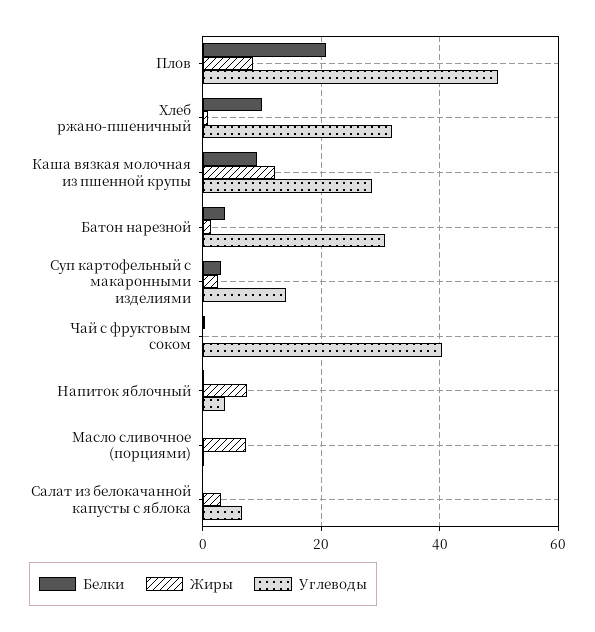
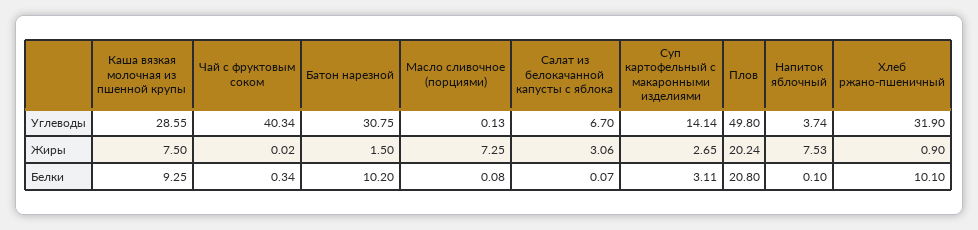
  {
    "Белки": {
      "Плов": 20.8,
      "Хлеб ржано-пшеничный": 10.1,
      "Каша вязкая молочная из пшенной крупы": 9.25,
-     "Батон нарезной": 4,
+     "Батон нарезной": 10.2,
      "Суп картофельный с макаронными изделиями": 3.11,
      "Чай с фруктовым соком": 0.34,
      "Напиток яблочный": 0.1,
      "Масло сливочное (порциями)": 0.08,
      "Салат из белокачанной капусты с яблока": 0.07
    },
    "Жиры": {
-     "Плов": 8,
+     "Плов": 20.24,
      "Хлеб ржано-пшеничный": 0.9,
-     "Каша вязкая молочная из пшенной крупы": 12,
+     "Каша вязкая молочная из пшенной крупы": 7.5,
      "Батон нарезной": 1.5,
      "Суп картофельный с макаронными изделиями": 2.65,
      "Чай с фруктовым соком": 0.02,
      "Напиток яблочный": 7.53,
      "Масло сливочное (порциями)": 7.25,
      "Салат из белокачанной капусты с яблока": 3.06
    },
    "Углеводы": {
      "Плов": 49.8,
      "Хлеб ржано-пшеничный": 31.9,
      "Каша вязкая молочная из пшенной крупы": 28.55,
      "Батон нарезной": 30.75,
      "Суп картофельный с макаронными изделиями": 14.14,
      "Чай с фруктовым соком": 40.34,
      "Напиток яблочный": 3.74,
      "Масло сливочное (порциями)": 0.13,
      "Салат из белокачанной капусты с яблока": 6.7
    }
  }

